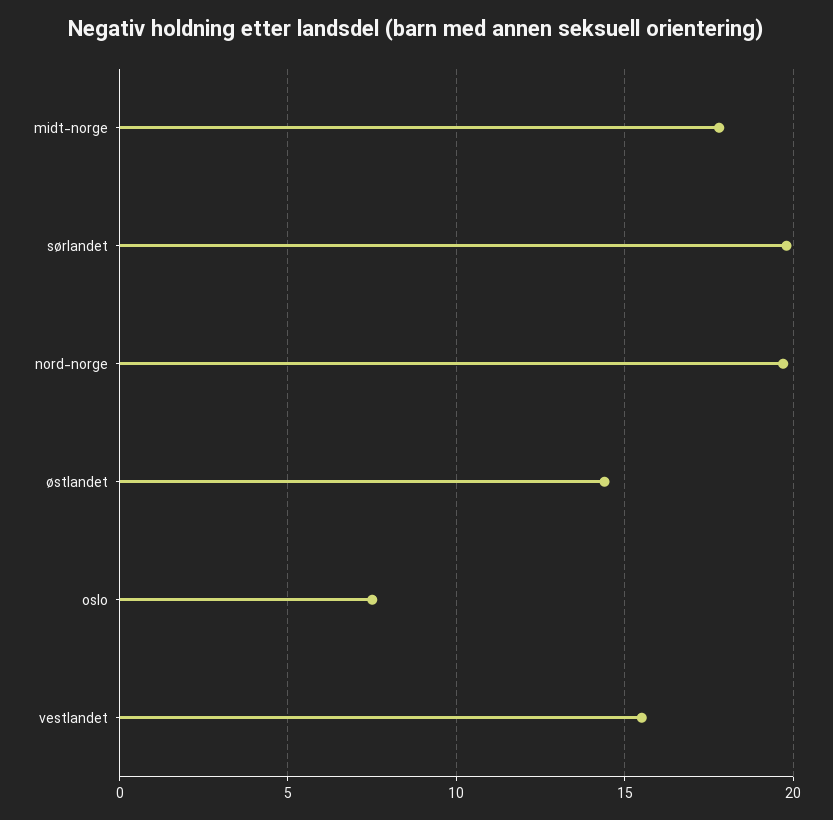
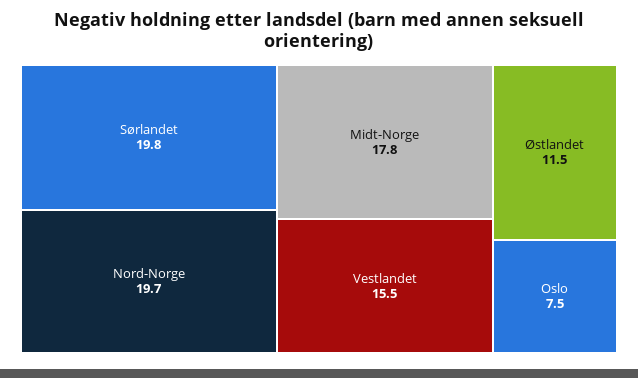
  {
    "midt-norge": 17.8,
    "sørlandet": 19.8,
    "nord-norge": 19.7,
-   "østlandet": 14.5,
+   "østlandet": 11.5,
    "oslo": 7.5,
    "vestlandet": 15.5
  }

